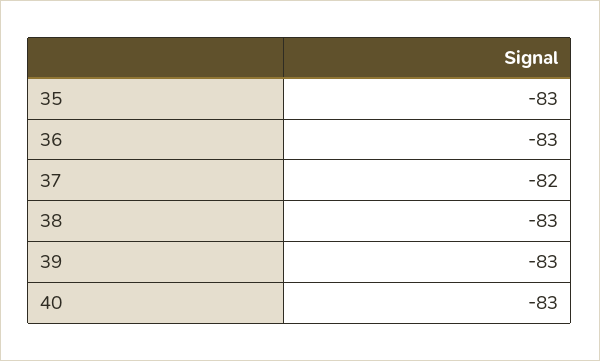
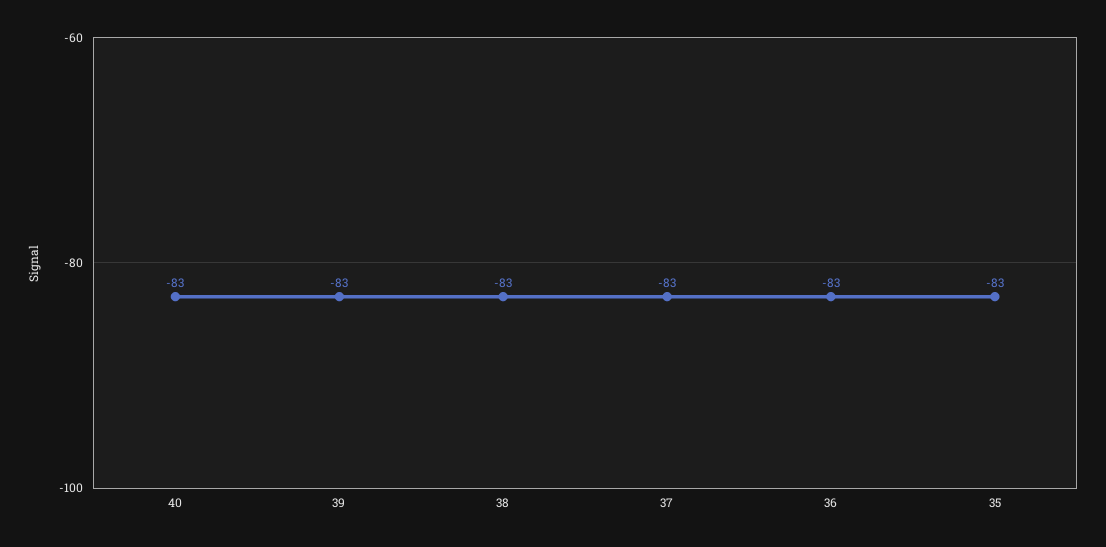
  {
    "35": -83,
    "36": -83,
-   "37": -82,
+   "37": -83,
    "38": -83,
    "39": -83,
    "40": -83
  }

